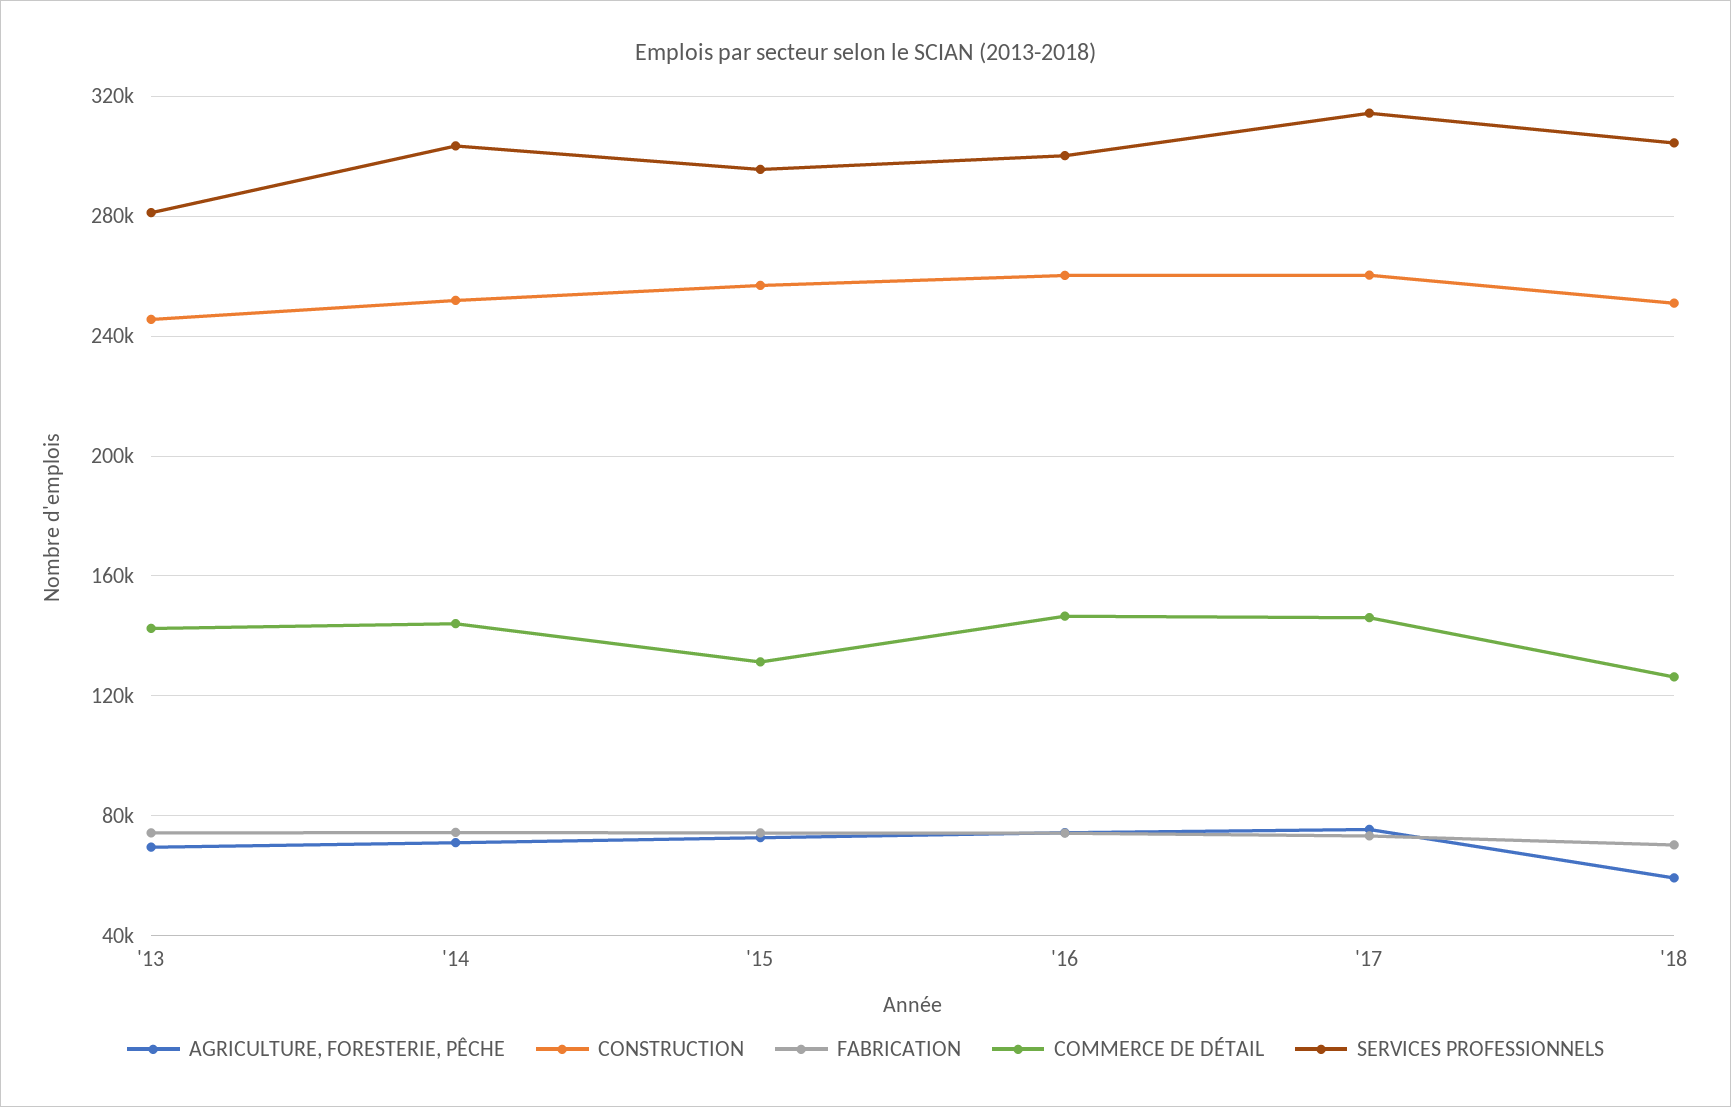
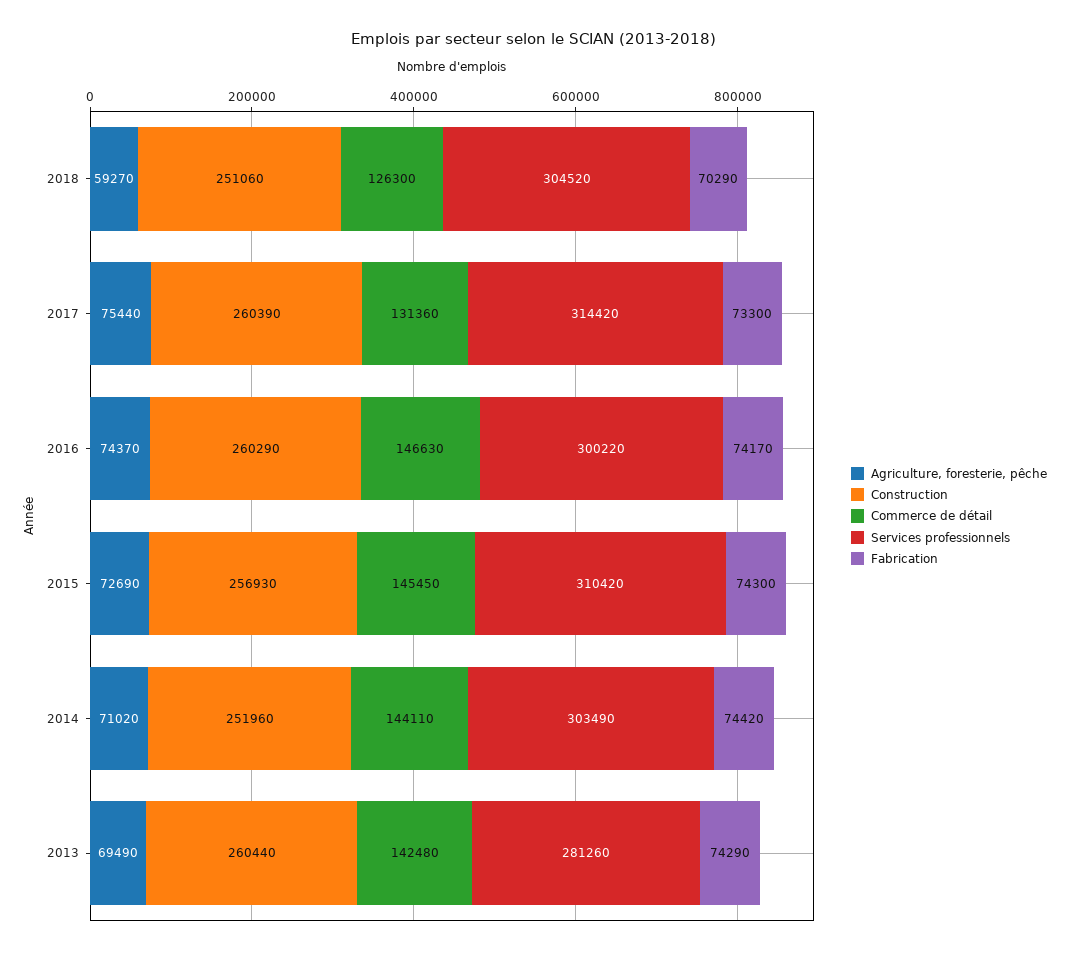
  {
    "AGRICULTURE, FORESTERIE, PÊCHE": {
      "'13": 69490,
      "'14": 71020,
      "'15": 72690,
      "'16": 74370,
      "'17": 75440,
      "'18": 59270
    },
    "CONSTRUCTION": {
-     "'13": 245000,
+     "'13": 260440,
      "'14": 251960,
      "'15": 256930,
      "'16": 260290,
      "'17": 260390,
      "'18": 251060
    },
    "FABRICATION": {
      "'13": 74290,
      "'14": 74420,
      "'15": 74300,
      "'16": 74170,
      "'17": 73300,
      "'18": 70290
    },
    "COMMERCE DE DÉTAIL": {
      "'13": 142480,
      "'14": 144110,
-     "'15": 130000,
+     "'15": 145450,
      "'16": 146630,
-     "'17": 145000,
+     "'17": 131360,
      "'18": 126300
    },
    "SERVICES PROFESSIONNELS": {
      "'13": 281260,
      "'14": 303490,
-     "'15": 295000,
+     "'15": 310420,
      "'16": 300220,
      "'17": 314420,
      "'18": 304520
    }
  }

